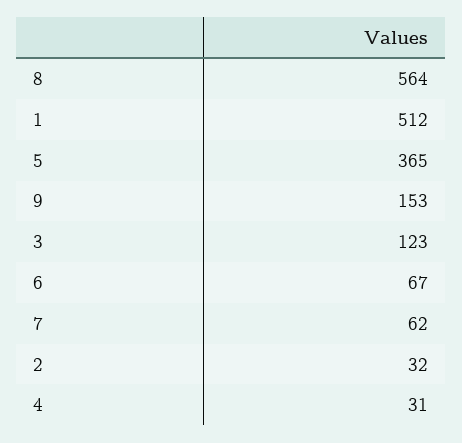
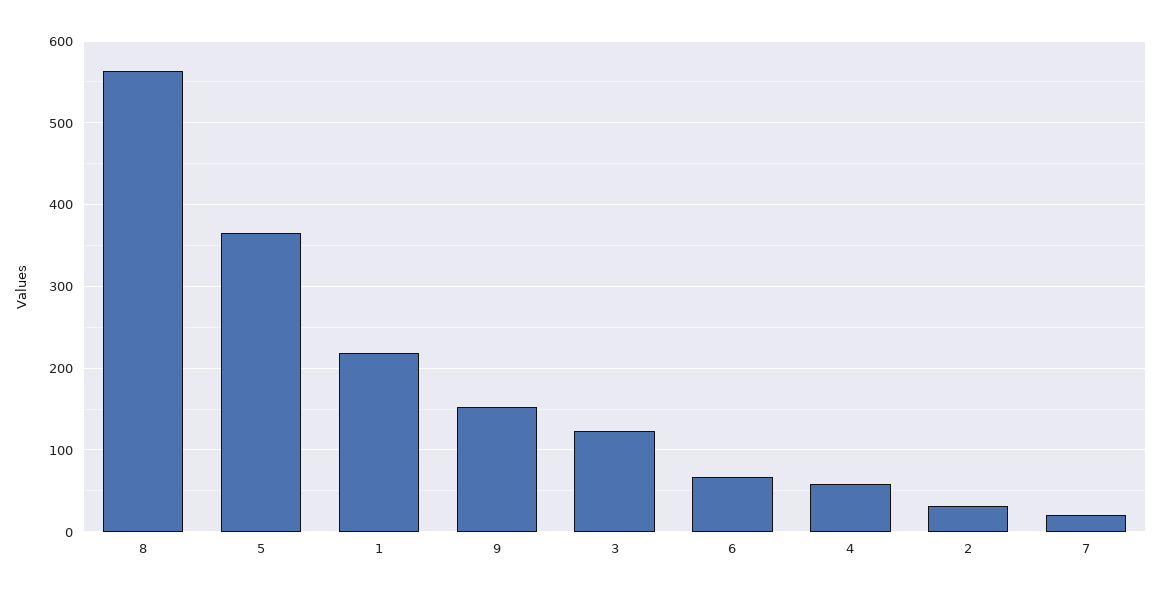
  {
    "8": 564,
-   "1": 512,
+   "1": 220,
    "5": 365,
    "9": 153,
    "3": 123,
    "6": 67,
-   "7": 62,
+   "7": 20,
    "2": 32,
-   "4": 31
+   "4": 60
  }

